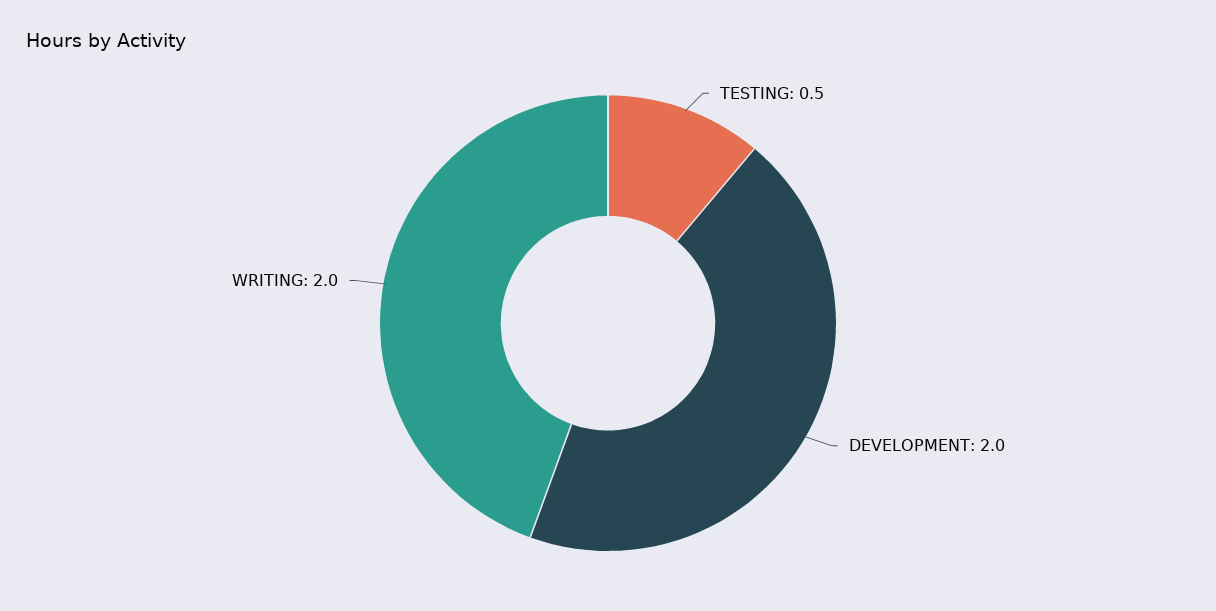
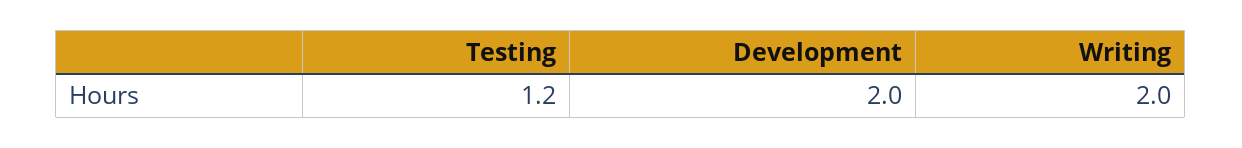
  {
-   "TESTING": 0.5,
+   "TESTING": 1.2,
    "DEVELOPMENT": 2,
    "WRITING": 2
  }

